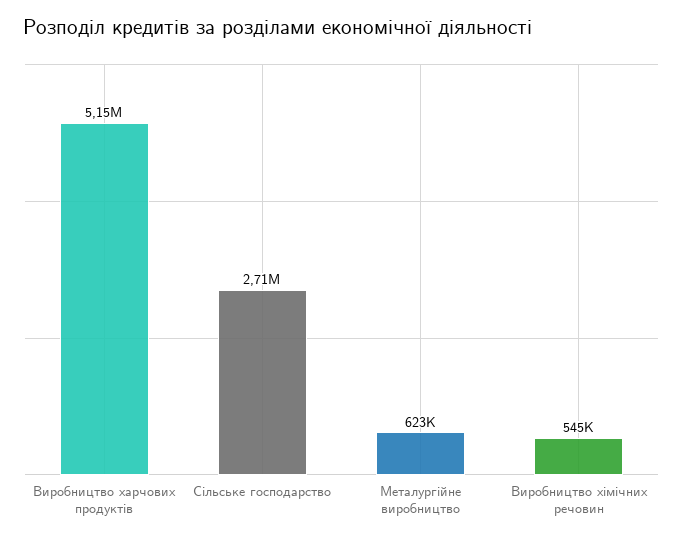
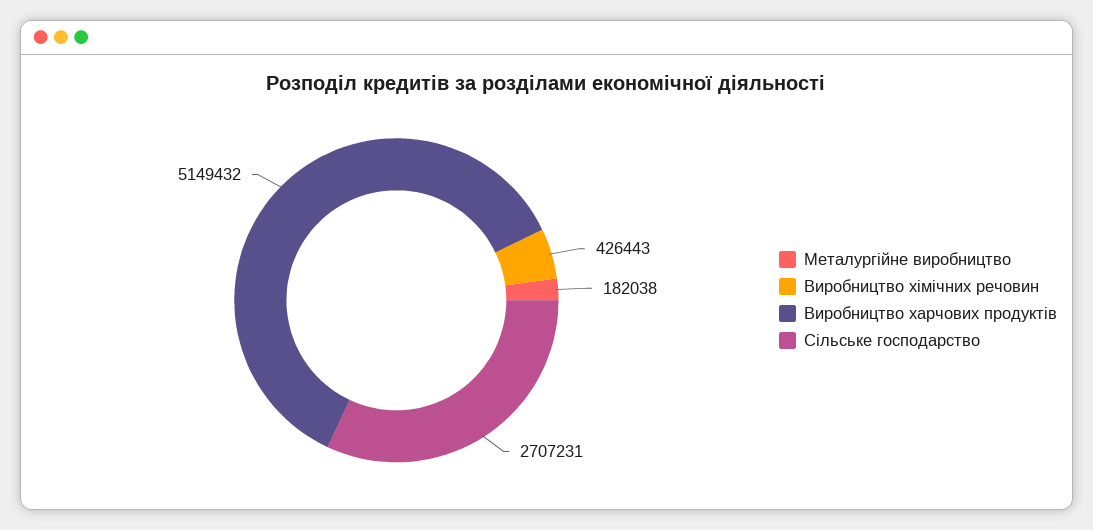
  {
    "Виробництво харчових продуктів": 5149432,
    "Сільське господарство": 2707231,
-   "Металургійне виробництво": 623000,
+   "Металургійне виробництво": 182038,
-   "Виробництво хімічних речовин": 545000
+   "Виробництво хімічних речовин": 426443
  }

